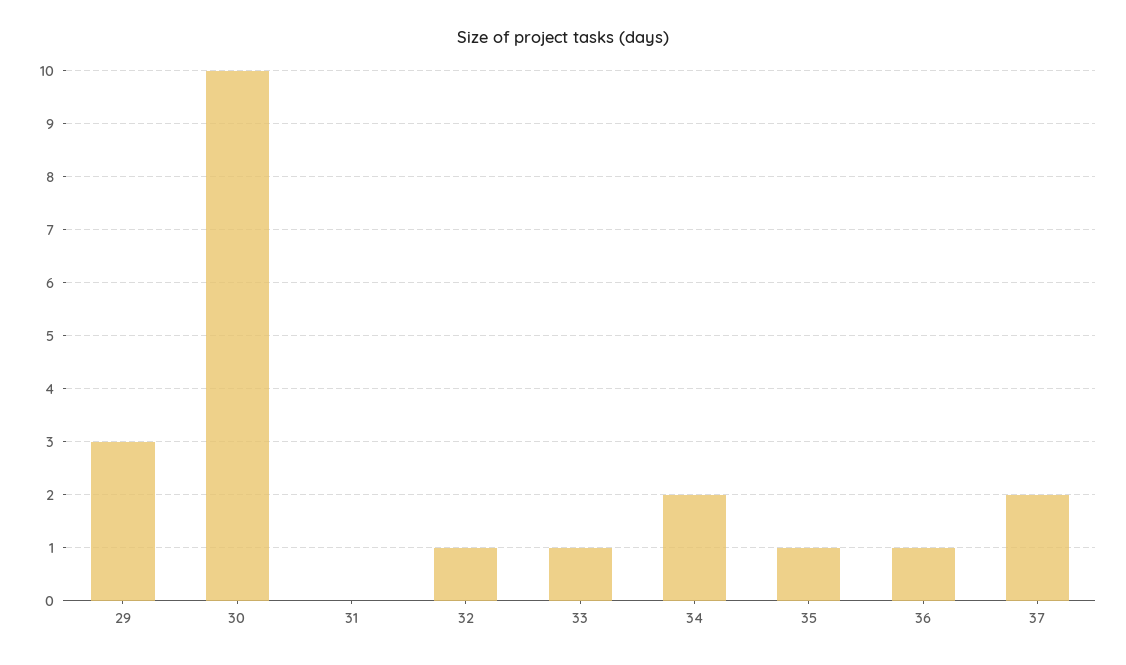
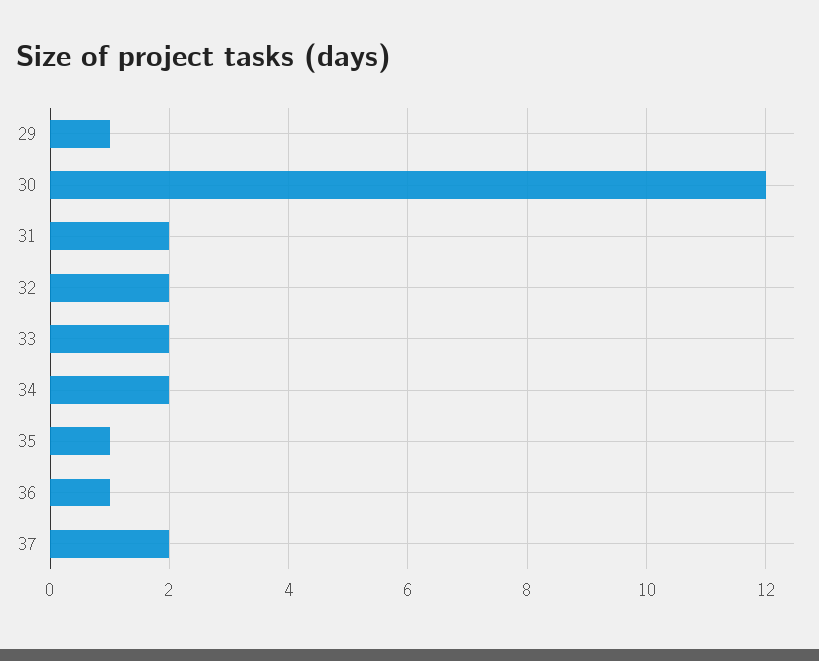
  {
-   "29": 3,
+   "29": 1,
-   "30": 10,
+   "30": 12,
-   "31": 0,
+   "31": 2,
-   "32": 1,
+   "32": 2,
-   "33": 1,
+   "33": 2,
    "34": 2,
    "35": 1,
    "36": 1,
    "37": 2
  }

